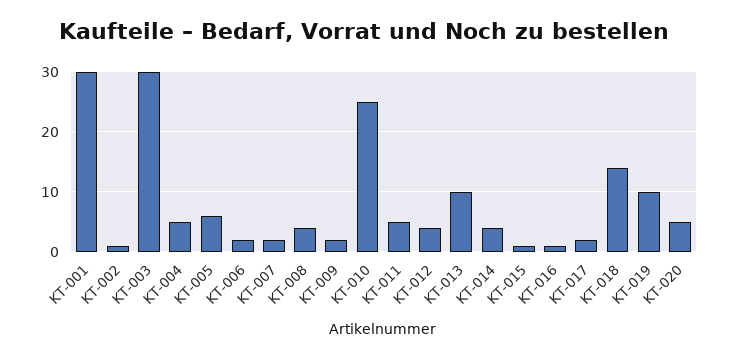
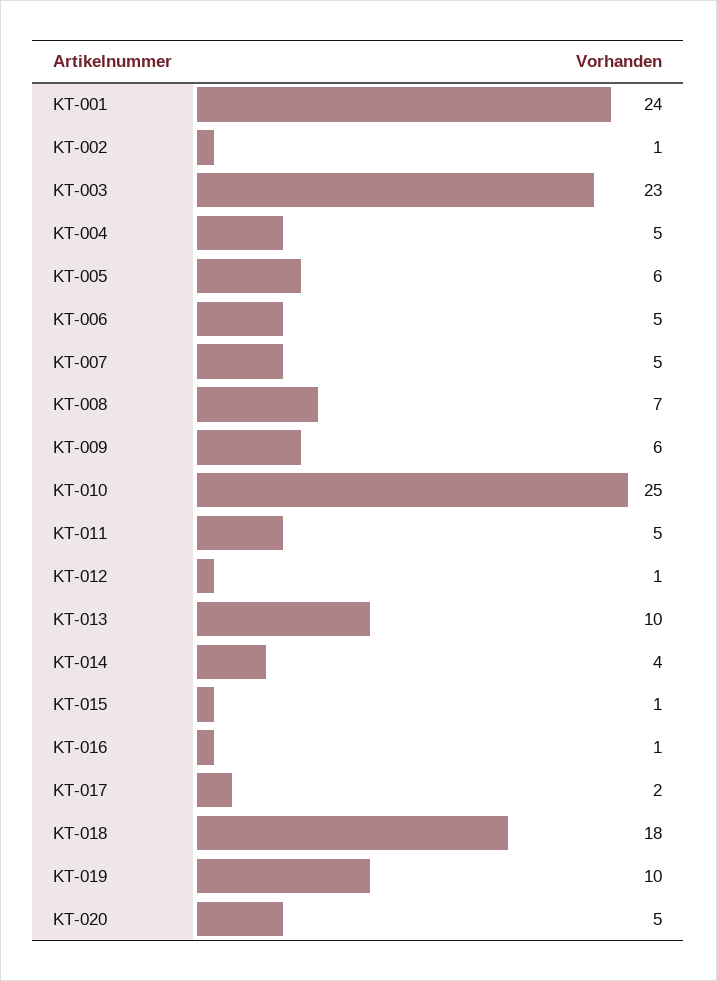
  {
-   "KT-001": 30,
+   "KT-001": 24,
    "KT-002": 1,
-   "KT-003": 30,
+   "KT-003": 23,
    "KT-004": 5,
    "KT-005": 6,
-   "KT-006": 2,
+   "KT-006": 5,
-   "KT-007": 2,
+   "KT-007": 5,
-   "KT-008": 4,
+   "KT-008": 7,
-   "KT-009": 2,
+   "KT-009": 6,
    "KT-010": 25,
    "KT-011": 5,
-   "KT-012": 4,
+   "KT-012": 1,
    "KT-013": 10,
    "KT-014": 4,
    "KT-015": 1,
    "KT-016": 1,
    "KT-017": 2,
-   "KT-018": 14,
+   "KT-018": 18,
    "KT-019": 10,
    "KT-020": 5
  }

